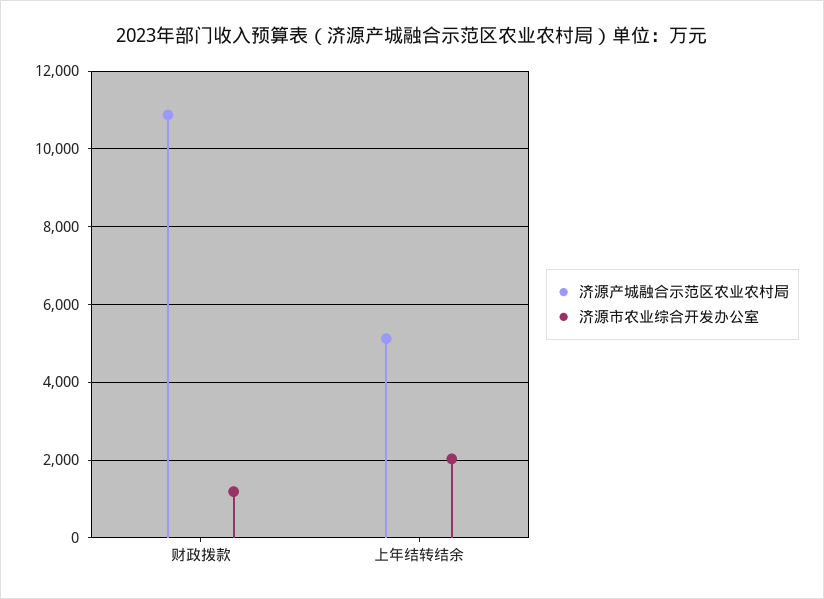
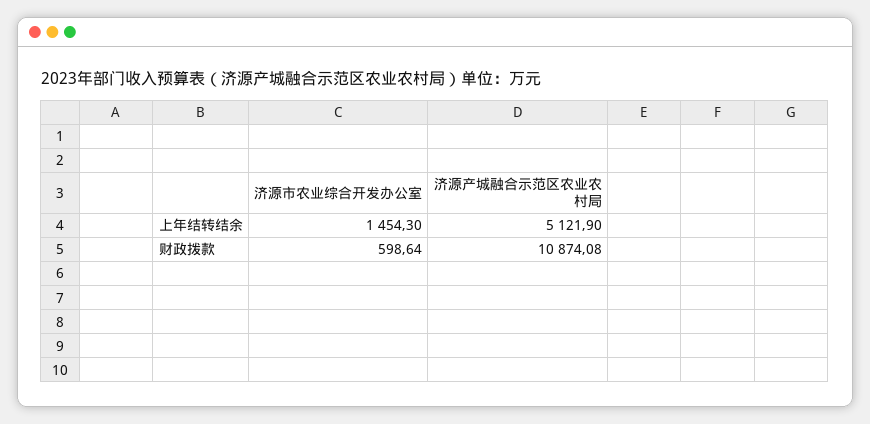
  {
    "济源产城融合示范区农业农村局": {
      "财政拨款": 10874.08,
      "上年结转结余": 5121.9
    },
    "济源市农业综合开发办公室": {
-     "财政拨款": 1200,
+     "财政拨款": 598.64,
-     "上年结转结余": 2000
+     "上年结转结余": 1454.3
    }
  }

